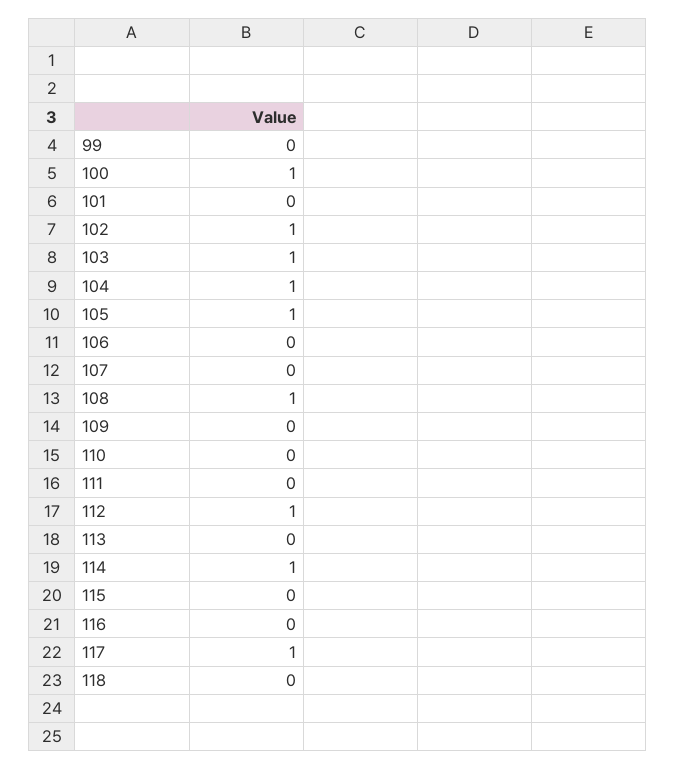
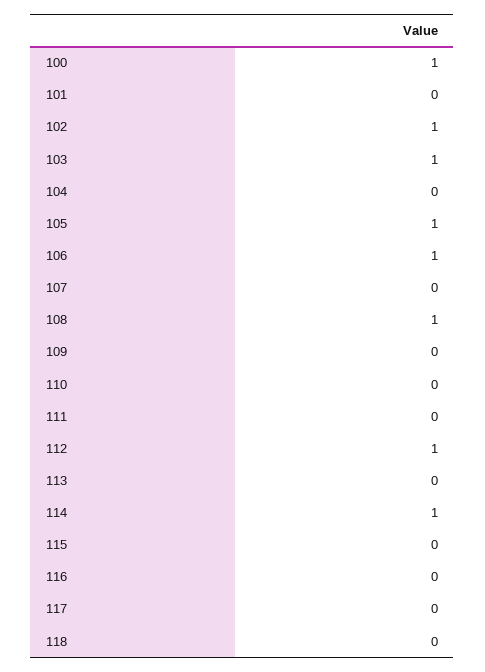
  {
-   "99": 0,
    "100": 1,
    "101": 0,
    "102": 1,
    "103": 1,
-   "104": 1,
+   "104": 0,
    "105": 1,
-   "106": 0,
+   "106": 1,
    "107": 0,
    "108": 1,
    "109": 0,
    "110": 0,
    "111": 0,
    "112": 1,
    "113": 0,
    "114": 1,
    "115": 0,
    "116": 0,
-   "117": 1,
+   "117": 0,
    "118": 0
  }

